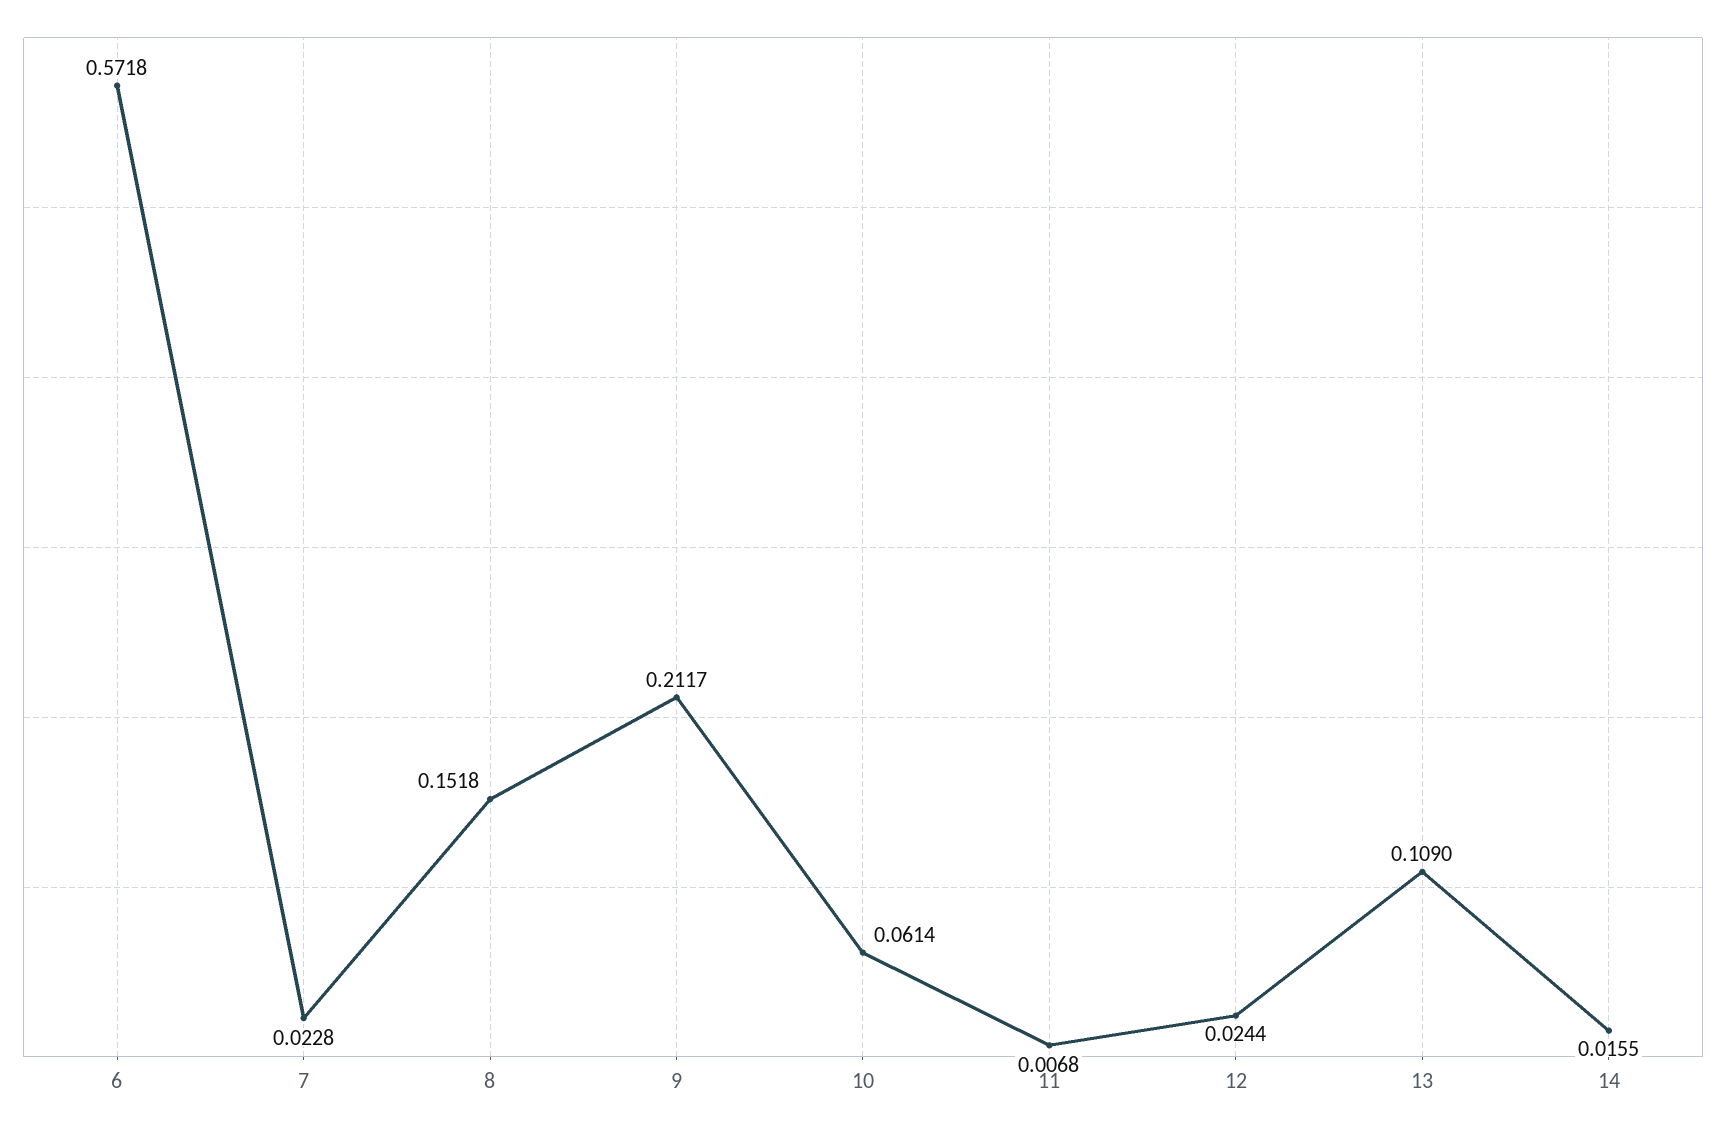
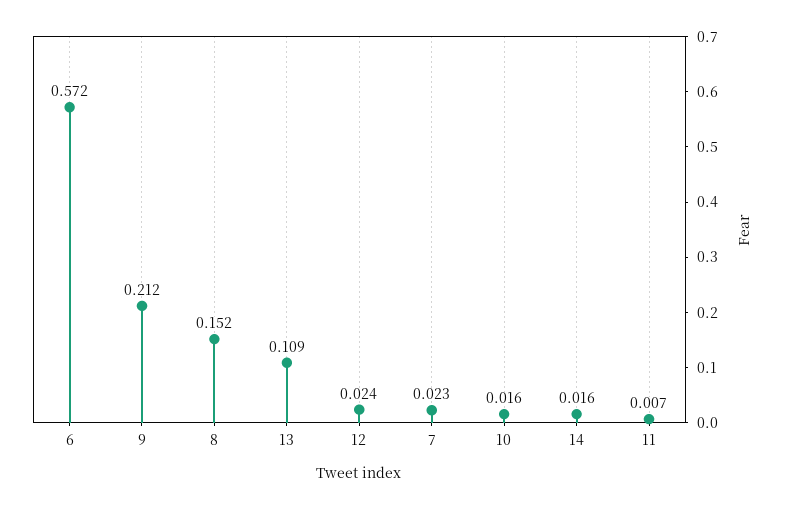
  {
    "6": 0.5718,
    "7": 0.0228,
    "8": 0.1518,
    "9": 0.2117,
-   "10": 0.0614,
+   "10": 0.016,
    "11": 0.0068,
    "12": 0.0244,
    "13": 0.109,
    "14": 0.0155
  }

